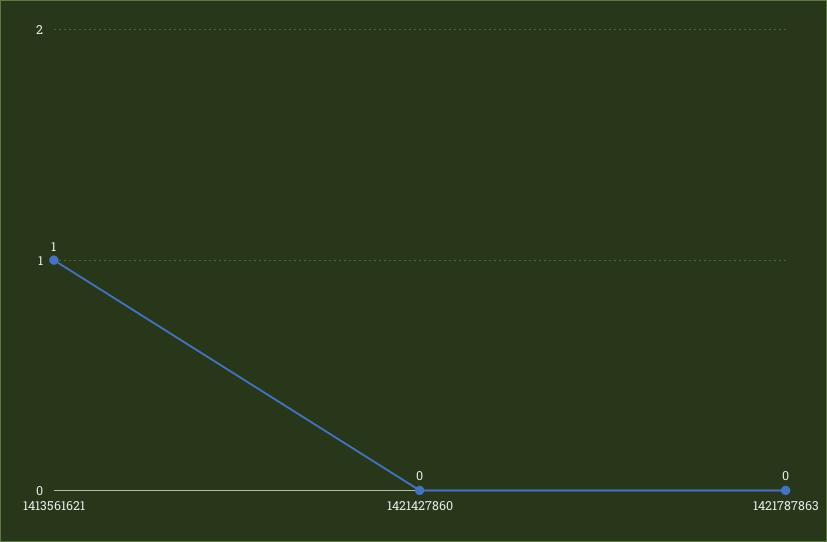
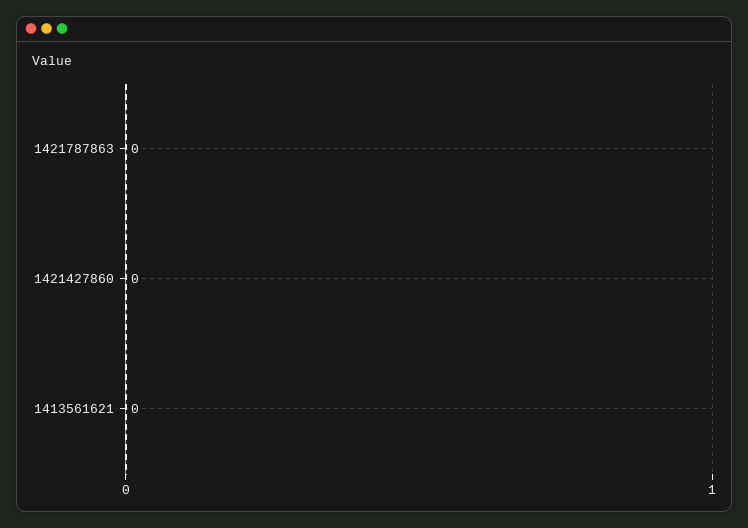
  {
-   "1413561621": 1,
+   "1413561621": 0,
    "1421427860": 0,
    "1421787863": 0
  }

